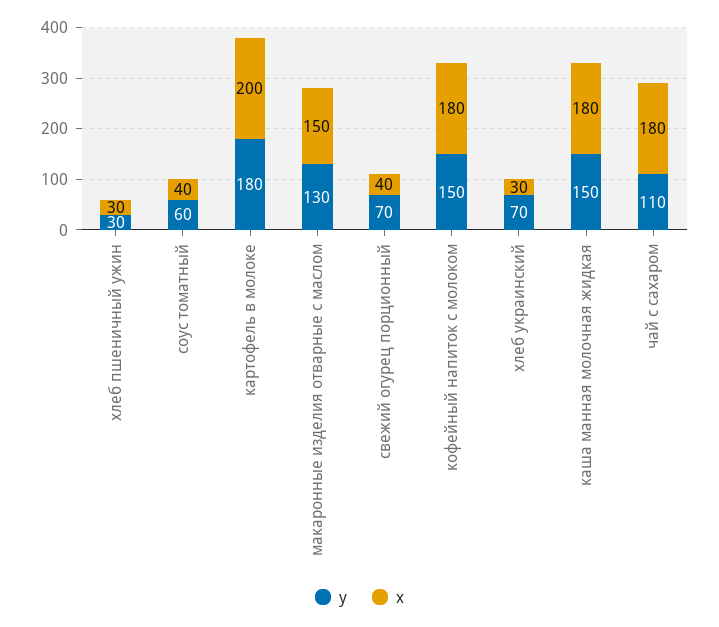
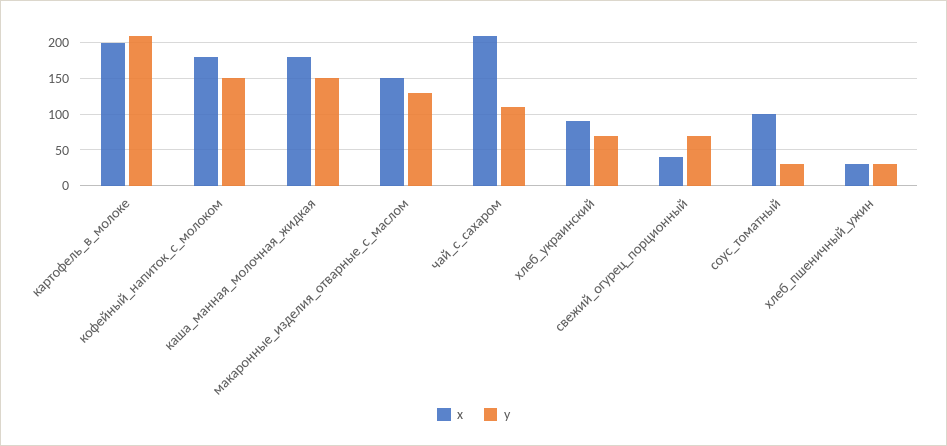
  {
    "y": {
      "хлеб пшеничный ужин": 30,
-     "соус томатный": 60,
+     "соус томатный": 30,
-     "картофель в молоке": 180,
+     "картофель в молоке": 210,
      "макаронные изделия отварные с маслом": 130,
      "свежий огурец порционный": 70,
      "кофейный напиток с молоком": 150,
      "хлеб украинский": 70,
      "каша манная молочная жидкая": 150,
      "чай с сахаром": 110
    },
    "x": {
      "хлеб пшеничный ужин": 30,
-     "соус томатный": 40,
+     "соус томатный": 100,
      "картофель в молоке": 200,
      "макаронные изделия отварные с маслом": 150,
      "свежий огурец порционный": 40,
      "кофейный напиток с молоком": 180,
-     "хлеб украинский": 30,
+     "хлеб украинский": 90,
      "каша манная молочная жидкая": 180,
-     "чай с сахаром": 180
+     "чай с сахаром": 210
    }
  }

